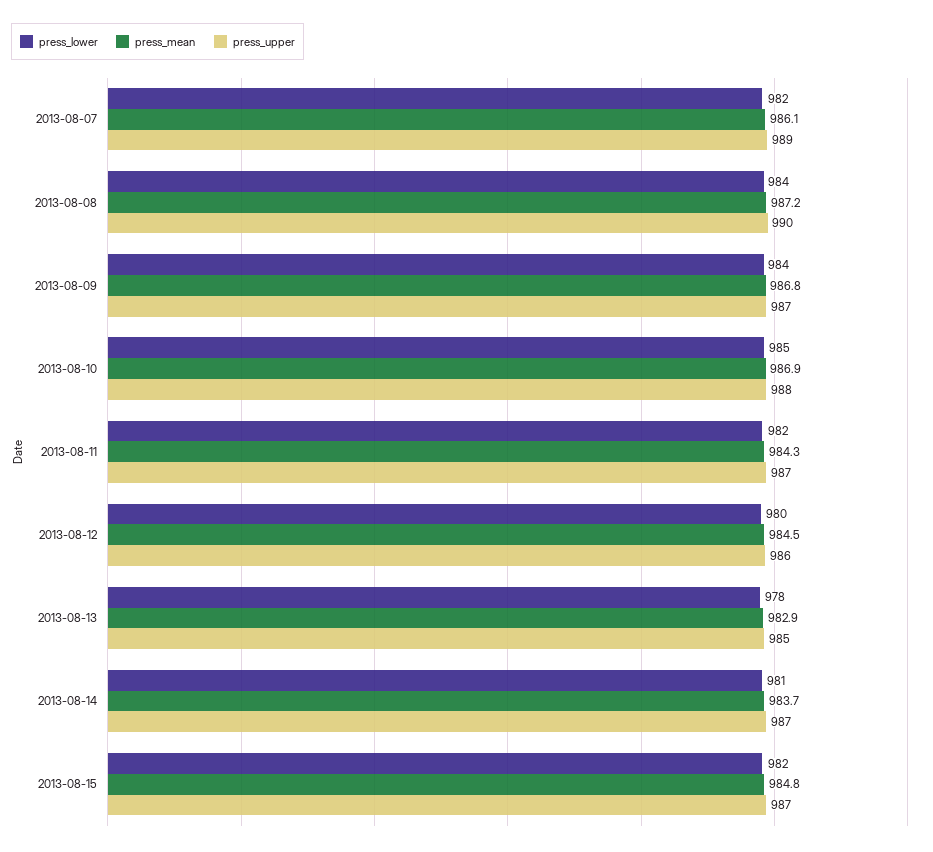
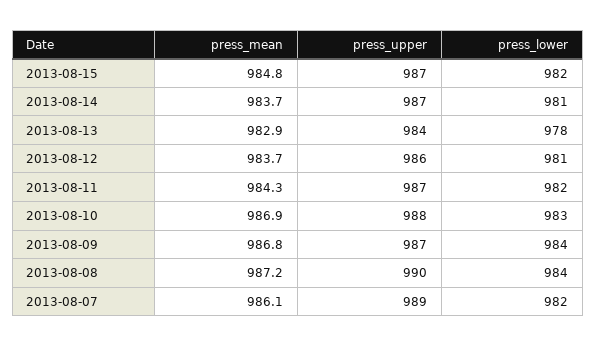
  {
    "press_lower": {
      "2013-08-07": 982,
      "2013-08-08": 984,
      "2013-08-09": 984,
-     "2013-08-10": 985,
+     "2013-08-10": 983,
      "2013-08-11": 982,
-     "2013-08-12": 980,
+     "2013-08-12": 981,
      "2013-08-13": 978,
      "2013-08-14": 981,
      "2013-08-15": 982
    },
    "press_mean": {
      "2013-08-07": 986.1,
      "2013-08-08": 987.2,
      "2013-08-09": 986.8,
      "2013-08-10": 986.9,
      "2013-08-11": 984.3,
-     "2013-08-12": 984.5,
+     "2013-08-12": 983.7,
      "2013-08-13": 982.9,
      "2013-08-14": 983.7,
      "2013-08-15": 984.8
    },
    "press_upper": {
      "2013-08-07": 989,
      "2013-08-08": 990,
      "2013-08-09": 987,
      "2013-08-10": 988,
      "2013-08-11": 987,
      "2013-08-12": 986,
-     "2013-08-13": 985,
+     "2013-08-13": 984,
      "2013-08-14": 987,
      "2013-08-15": 987
    }
  }

